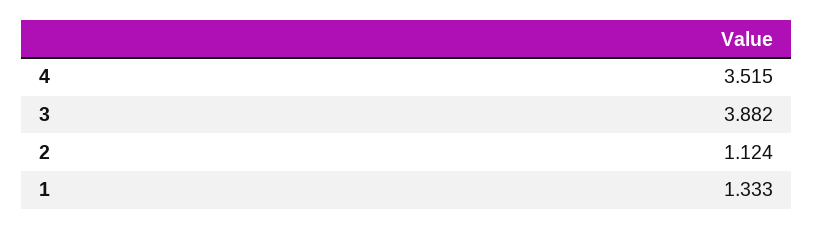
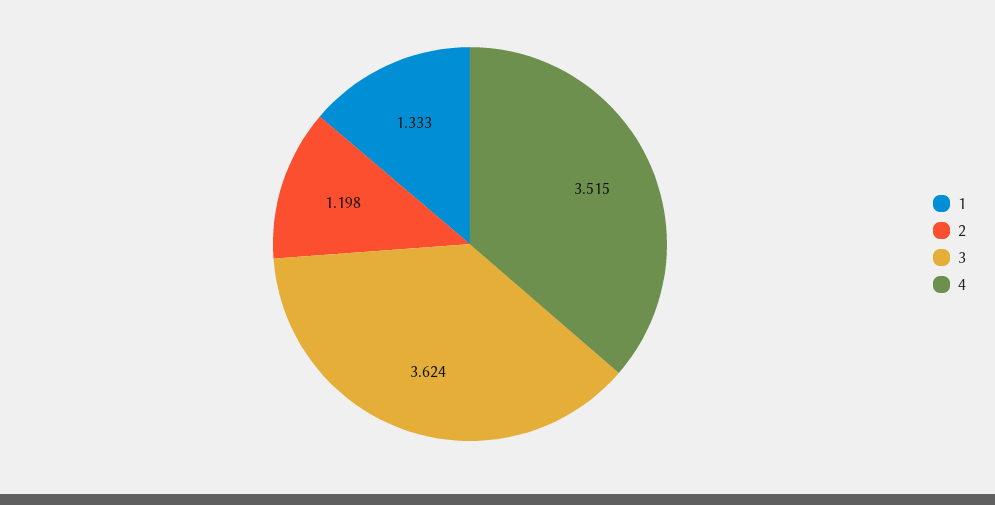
  {
    "4": 3.515,
-   "3": 3.882,
+   "3": 3.624,
-   "2": 1.124,
+   "2": 1.198,
    "1": 1.333
  }

